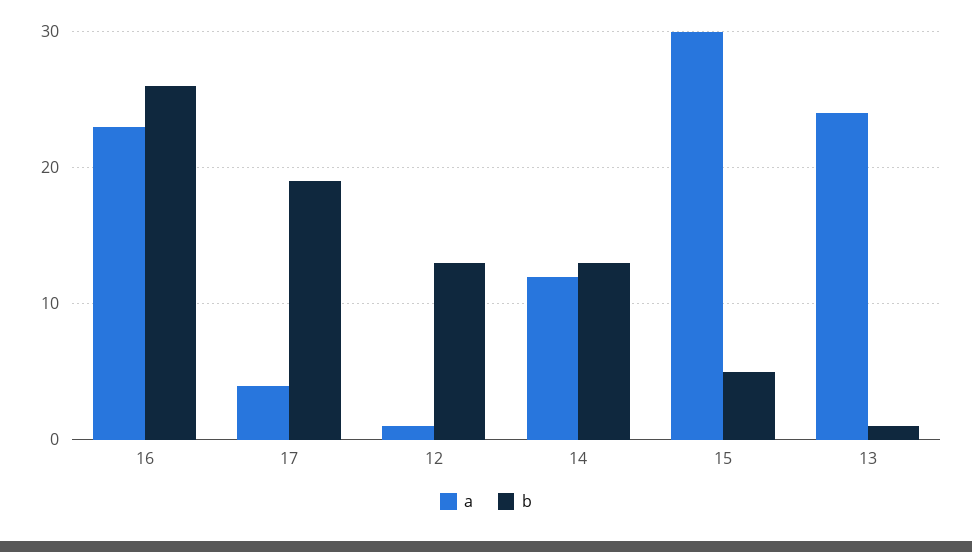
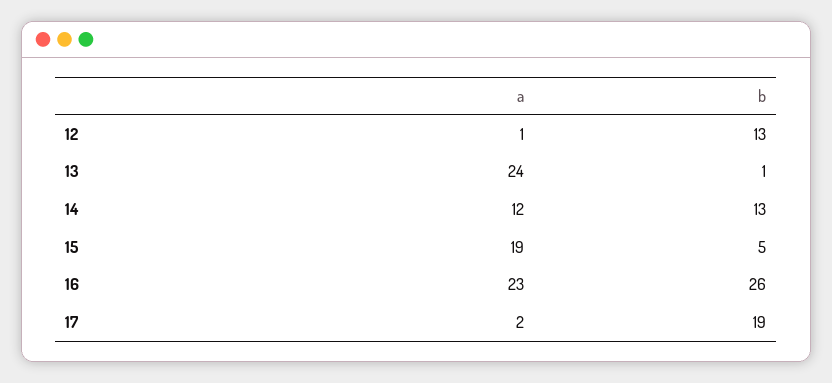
  {
    "a": {
      "16": 23,
-     "17": 4,
+     "17": 2,
      "12": 1,
      "14": 12,
-     "15": 30,
+     "15": 19,
      "13": 24
    },
    "b": {
      "16": 26,
      "17": 19,
      "12": 13,
      "14": 13,
      "15": 5,
      "13": 1
    }
  }

